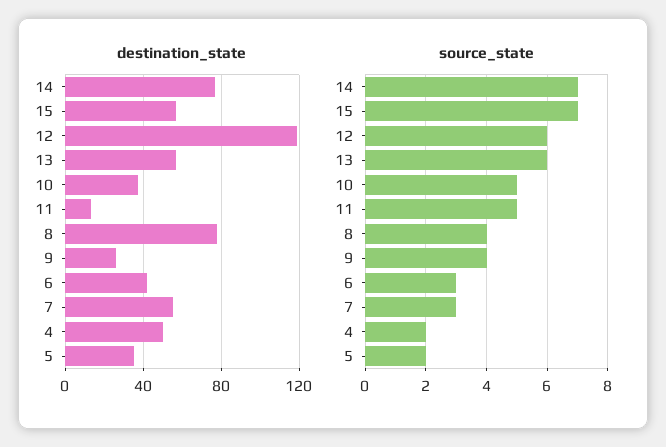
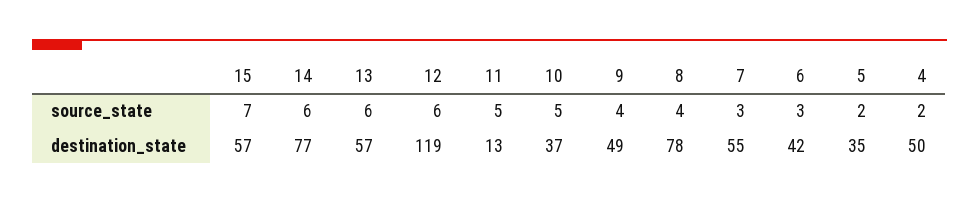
  {
    "destination_state": {
      "14": 77,
      "15": 57,
      "12": 119,
      "13": 57,
      "10": 37,
      "11": 13,
      "8": 78,
-     "9": 25,
+     "9": 49,
      "6": 42,
      "7": 55,
      "4": 50,
      "5": 35
    },
    "source_state": {
-     "14": 7,
+     "14": 6,
      "15": 7,
      "12": 6,
      "13": 6,
      "10": 5,
      "11": 5,
      "8": 4,
      "9": 4,
      "6": 3,
      "7": 3,
      "4": 2,
      "5": 2
    }
  }

